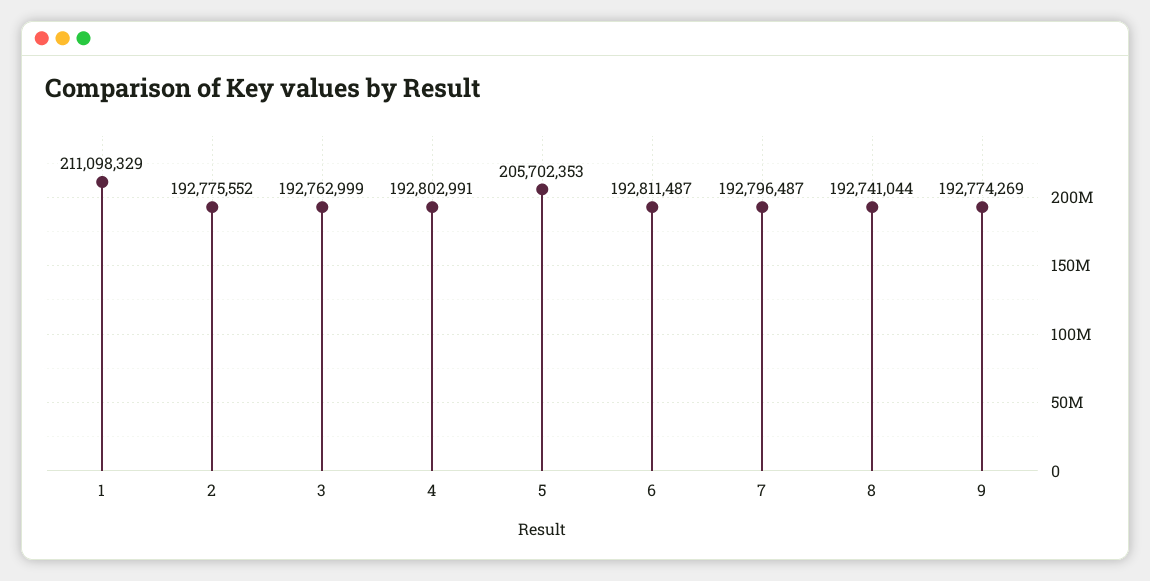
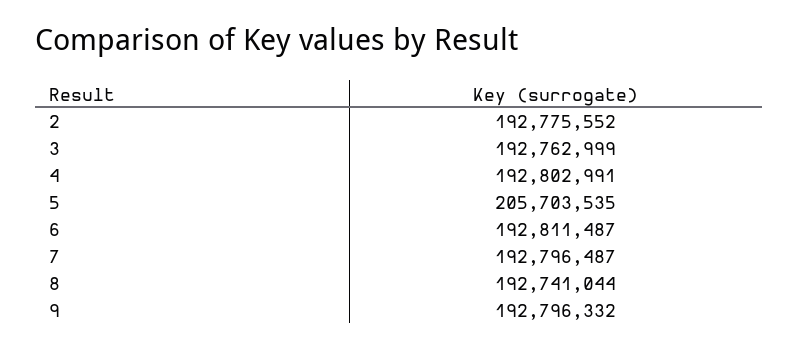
  {
-   "1": 211098329,
    "2": 192775552,
    "3": 192762999,
    "4": 192802991,
-   "5": 205702353,
+   "5": 205703535,
    "6": 192811487,
    "7": 192796487,
    "8": 192741044,
-   "9": 192774269
+   "9": 192796332
  }

